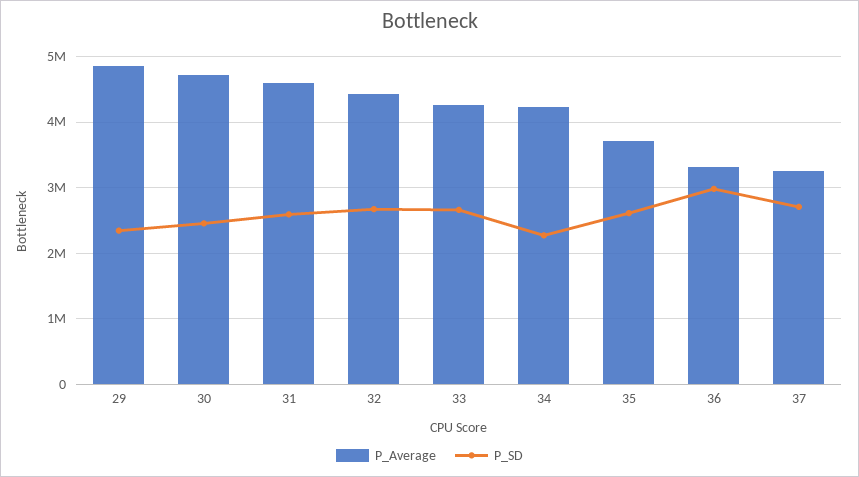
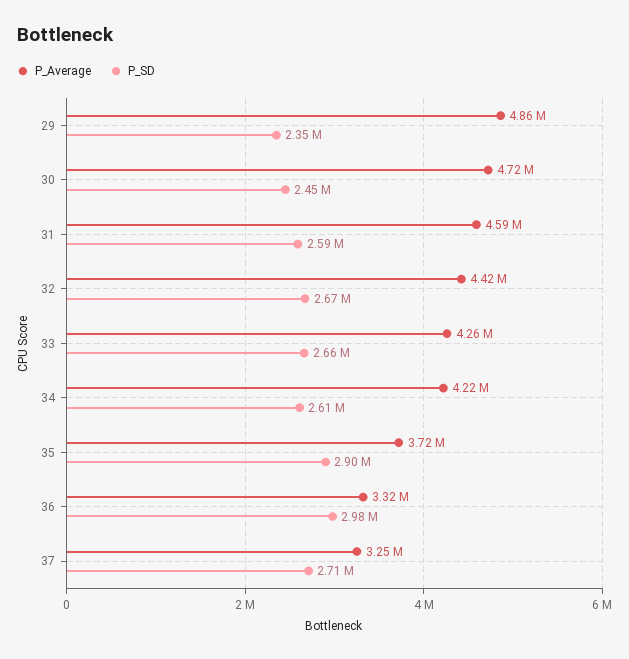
  {
    "P_Average": {
      "29": 4860000,
      "30": 4720000,
      "31": 4590000,
      "32": 4420000,
      "33": 4260000,
      "34": 4220000,
      "35": 3720000,
      "36": 3320000,
      "37": 3250000
    },
    "P_SD": {
      "29": 2350000,
      "30": 2450000,
      "31": 2590000,
      "32": 2670000,
      "33": 2660000,
-     "34": 2300000,
+     "34": 2610000,
-     "35": 2600000,
+     "35": 2900000,
      "36": 2980000,
      "37": 2710000
    }
  }

